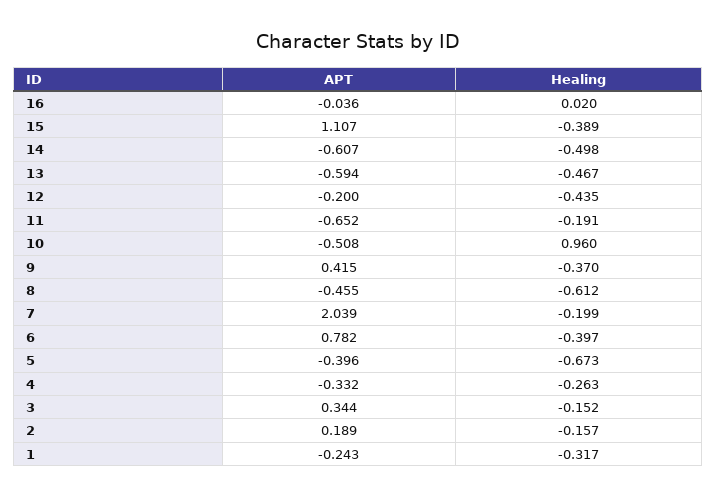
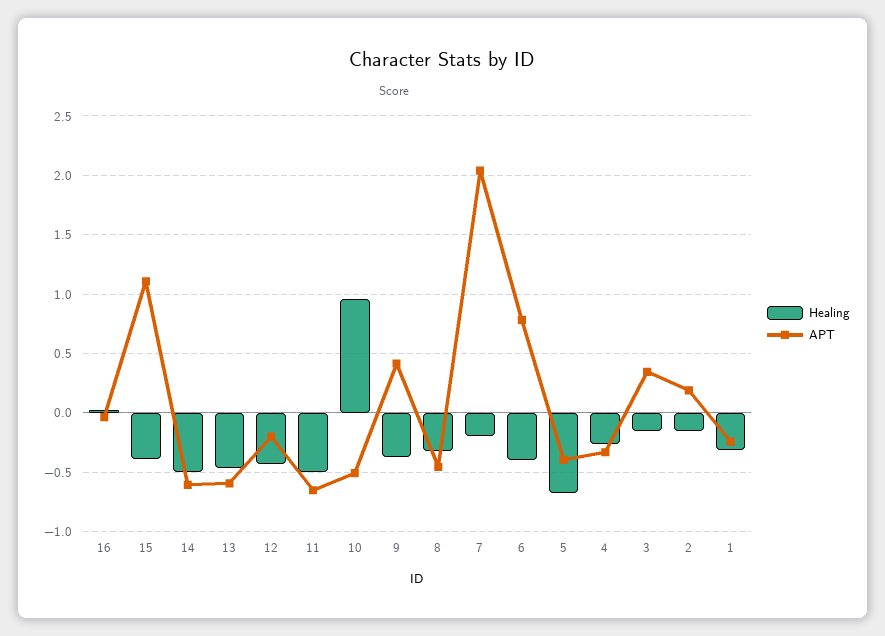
  {
    "APT": {
      "16": -0.036,
      "15": 1.107,
      "14": -0.607,
      "13": -0.594,
      "12": -0.2,
      "11": -0.652,
      "10": -0.508,
      "9": 0.415,
      "8": -0.455,
      "7": 2.039,
      "6": 0.782,
      "5": -0.396,
      "4": -0.332,
      "3": 0.344,
      "2": 0.189,
      "1": -0.243
    },
    "Healing": {
      "16": 0.02,
      "15": -0.389,
      "14": -0.498,
      "13": -0.467,
      "12": -0.435,
-     "11": -0.191,
+     "11": -0.5,
      "10": 0.96,
      "9": -0.37,
-     "8": -0.612,
+     "8": -0.3,
      "7": -0.199,
      "6": -0.397,
      "5": -0.673,
      "4": -0.263,
      "3": -0.152,
      "2": -0.157,
      "1": -0.317
    }
  }

